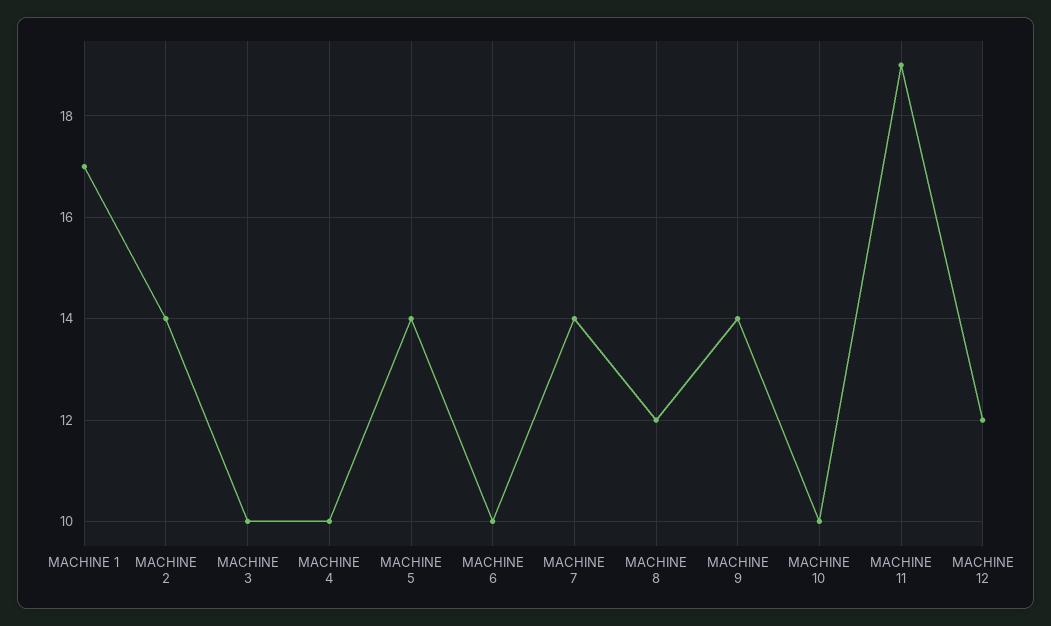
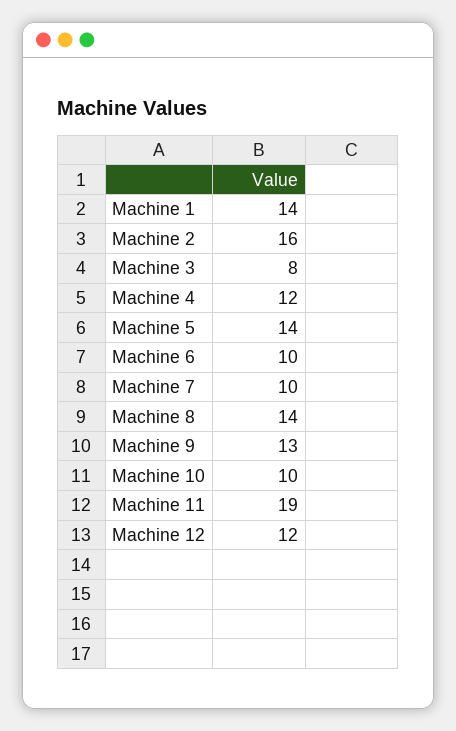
  {
-   "MACHINE 1": 17,
+   "MACHINE 1": 14,
-   "MACHINE 2": 14,
+   "MACHINE 2": 16,
-   "MACHINE 3": 10,
+   "MACHINE 3": 8,
-   "MACHINE 4": 10,
+   "MACHINE 4": 12,
    "MACHINE 5": 14,
    "MACHINE 6": 10,
-   "MACHINE 7": 14,
+   "MACHINE 7": 10,
-   "MACHINE 8": 12,
+   "MACHINE 8": 14,
-   "MACHINE 9": 14,
+   "MACHINE 9": 13,
    "MACHINE 10": 10,
    "MACHINE 11": 19,
    "MACHINE 12": 12
  }

